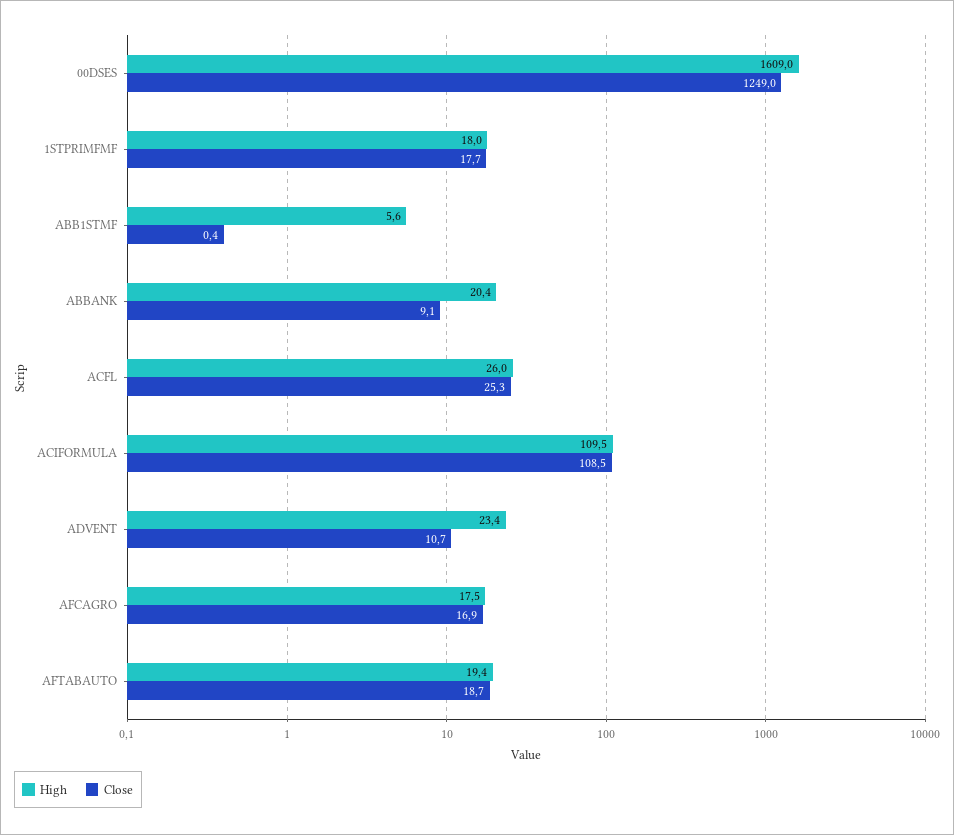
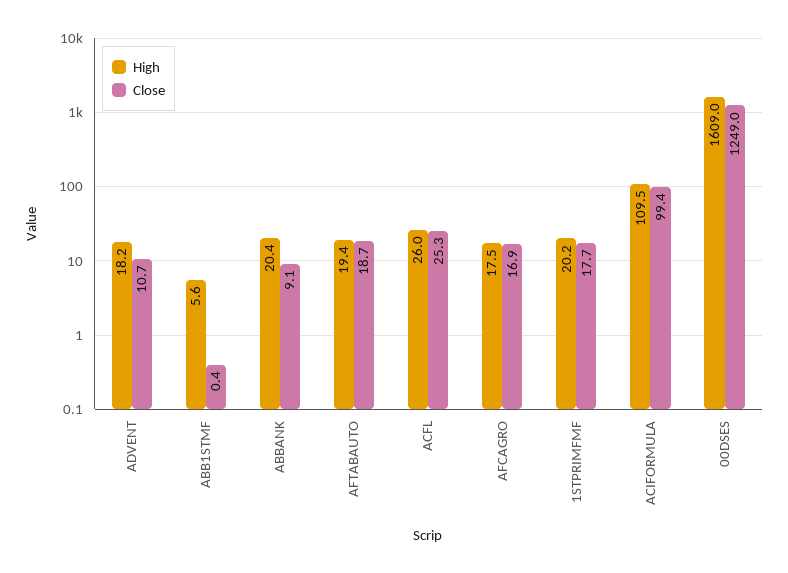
  {
    "High": {
      "00DSES": 1609,
-     "1STPRIMFMF": 18,
+     "1STPRIMFMF": 20.2,
      "ABB1STMF": 5.6,
      "ABBANK": 20.4,
      "ACFL": 26,
      "ACIFORMULA": 109.5,
-     "ADVENT": 23.4,
+     "ADVENT": 18.2,
      "AFCAGRO": 17.5,
      "AFTABAUTO": 19.4
    },
    "Close": {
      "00DSES": 1249,
      "1STPRIMFMF": 17.7,
      "ABB1STMF": 0.4,
      "ABBANK": 9.1,
      "ACFL": 25.3,
-     "ACIFORMULA": 108.5,
+     "ACIFORMULA": 99.4,
      "ADVENT": 10.7,
      "AFCAGRO": 16.9,
      "AFTABAUTO": 18.7
    }
  }

